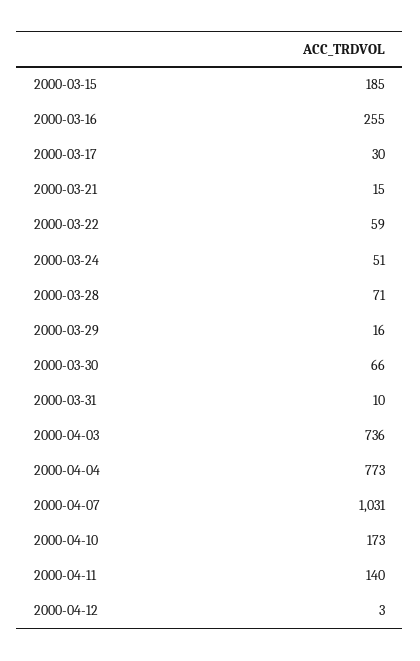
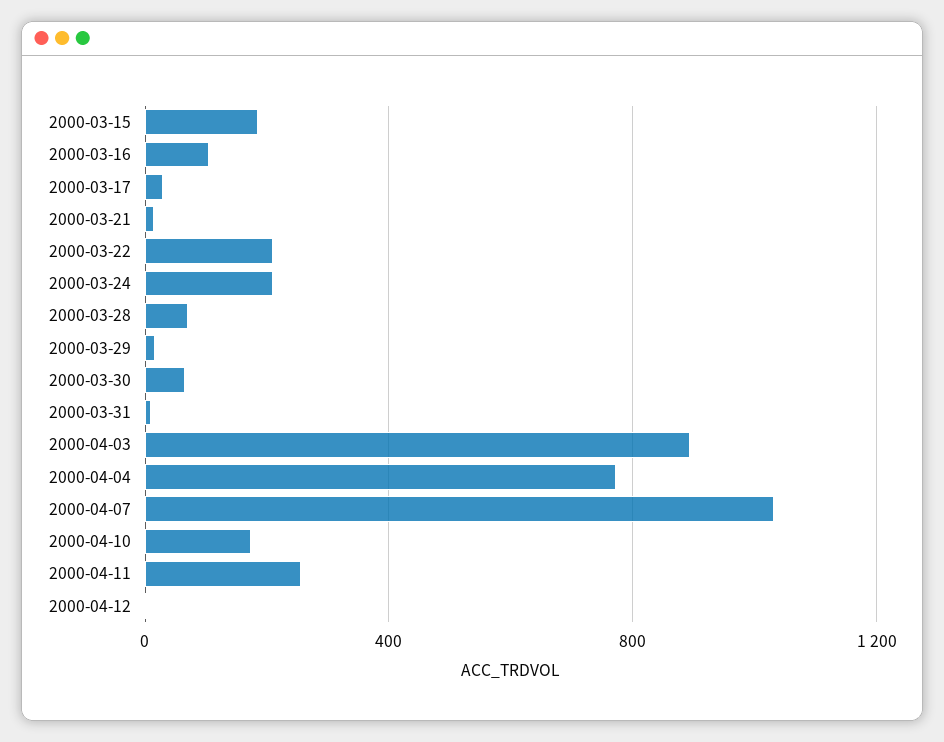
  {
    "2000-03-15": 185,
-   "2000-03-16": 255,
+   "2000-03-16": 100,
    "2000-03-17": 30,
    "2000-03-21": 15,
-   "2000-03-22": 59,
+   "2000-03-22": 200,
-   "2000-03-24": 51,
+   "2000-03-24": 200,
    "2000-03-28": 71,
    "2000-03-29": 16,
    "2000-03-30": 66,
    "2000-03-31": 10,
-   "2000-04-03": 736,
+   "2000-04-03": 900,
    "2000-04-04": 773,
    "2000-04-07": 1031,
    "2000-04-10": 173,
-   "2000-04-11": 140,
+   "2000-04-11": 250,
    "2000-04-12": 3
  }

